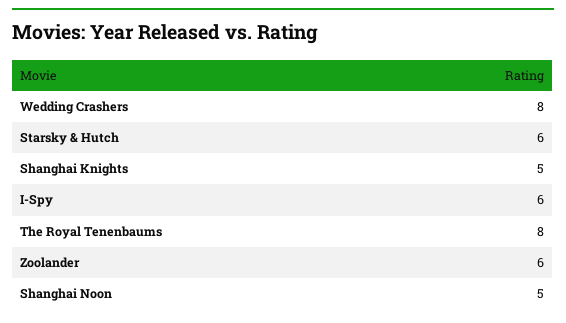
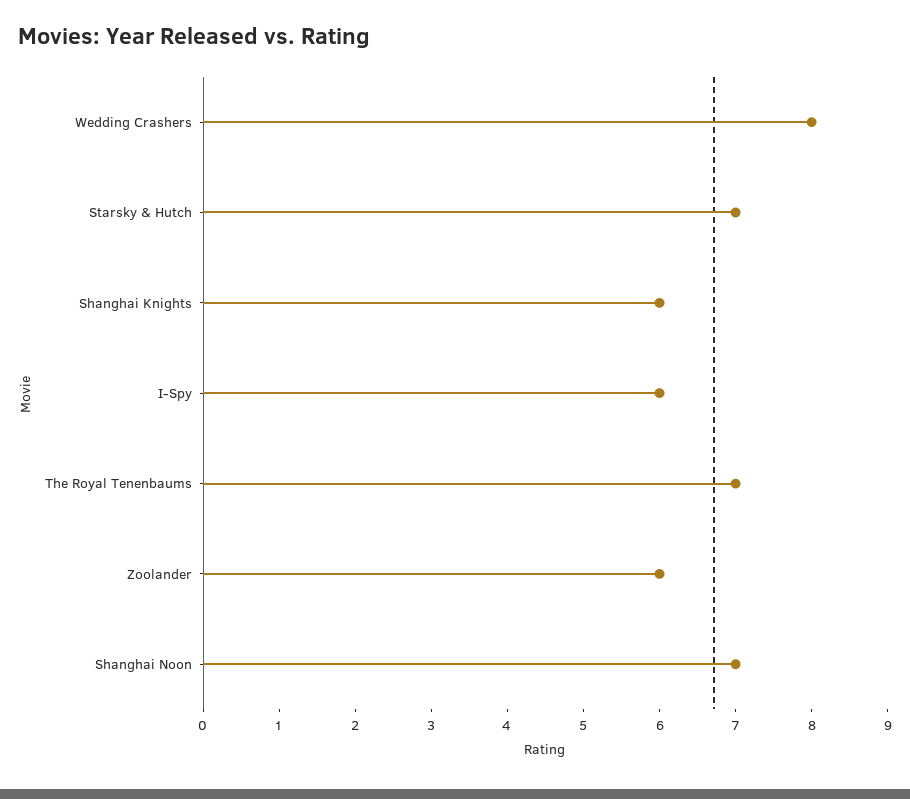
  {
    "Wedding Crashers": 8,
-   "Starsky & Hutch": 6,
+   "Starsky & Hutch": 7,
-   "Shanghai Knights": 5,
+   "Shanghai Knights": 6,
    "I-Spy": 6,
-   "The Royal Tenenbaums": 8,
+   "The Royal Tenenbaums": 7,
    "Zoolander": 6,
-   "Shanghai Noon": 5
+   "Shanghai Noon": 7
  }

